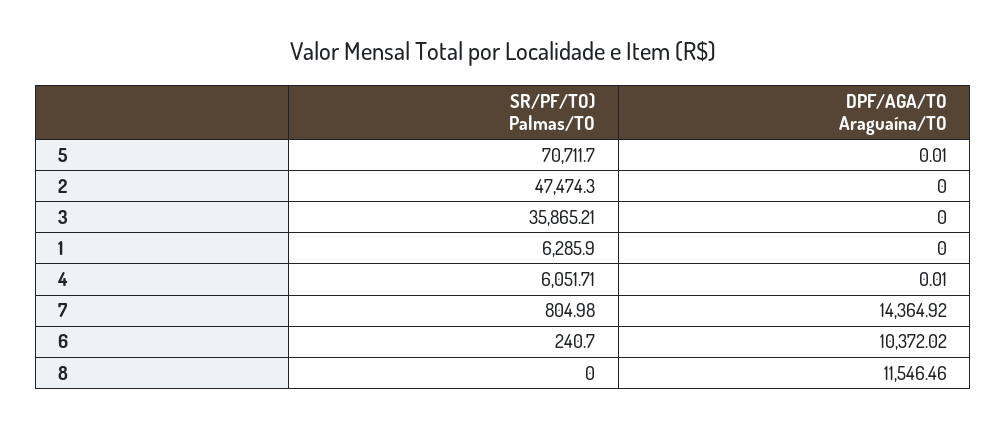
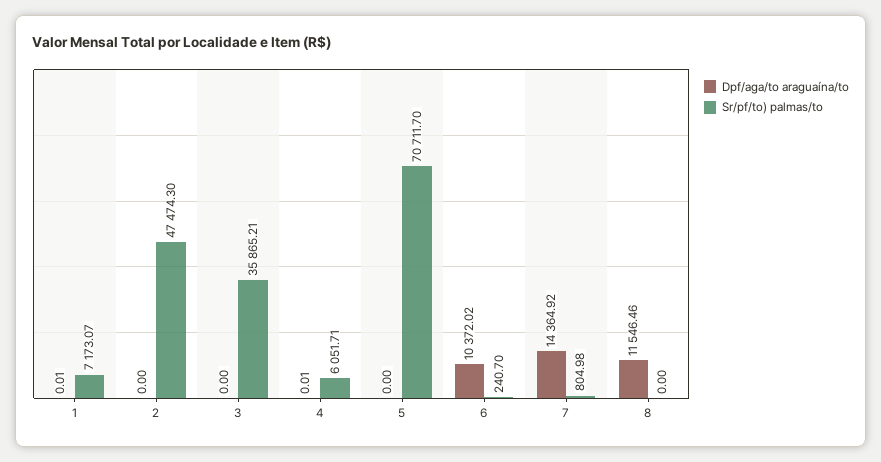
  {
    "SR/PF/TO) Palmas/TO": {
      "5": 70711.7,
      "2": 47474.3,
      "3": 35865.21,
-     "1": 6285.9,
+     "1": 7173.07,
      "4": 6051.71,
      "7": 804.98,
      "6": 240.7,
      "8": 0
    },
    "DPF/AGA/TO Araguaína/TO": {
-     "5": 0.01,
+     "5": 0,
      "2": 0,
      "3": 0,
-     "1": 0,
+     "1": 0.01,
      "4": 0.01,
      "7": 14364.92,
      "6": 10372.02,
      "8": 11546.46
    }
  }

